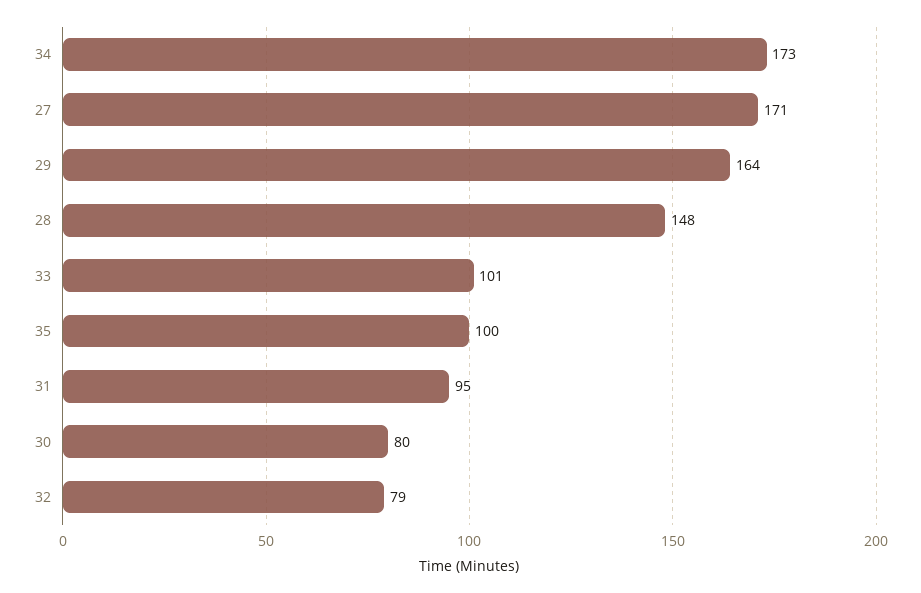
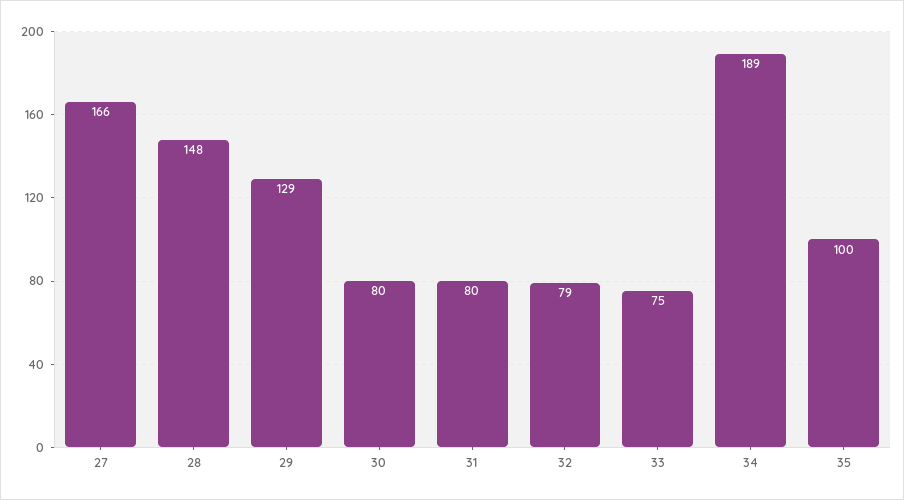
  {
-   "34": 173,
+   "34": 189,
-   "27": 171,
+   "27": 166,
-   "29": 164,
+   "29": 129,
    "28": 148,
-   "33": 101,
+   "33": 75,
    "35": 100,
-   "31": 95,
+   "31": 80,
    "30": 80,
    "32": 79
  }

